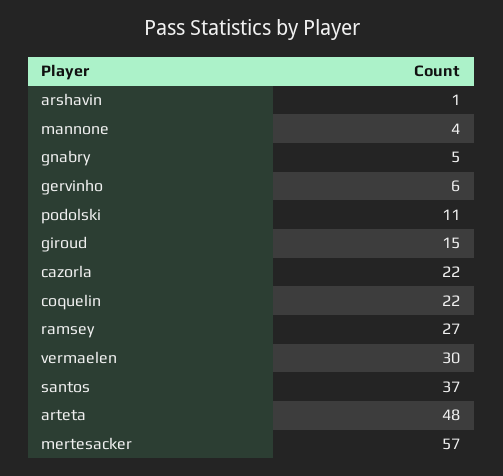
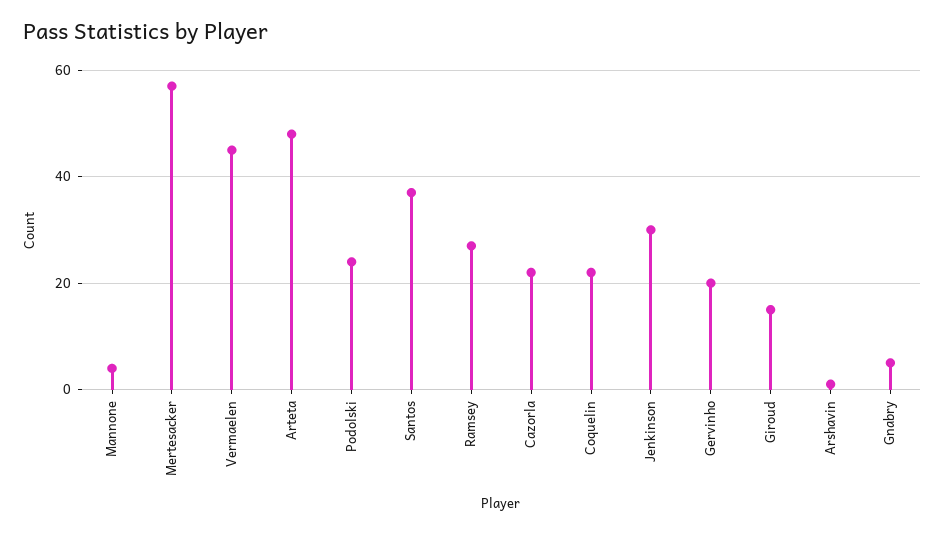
  {
    "arshavin": 1,
    "mannone": 4,
    "gnabry": 5,
-   "gervinho": 6,
+   "gervinho": 20,
-   "podolski": 11,
+   "podolski": 25,
    "giroud": 15,
    "cazorla": 22,
    "coquelin": 22,
    "ramsey": 27,
-   "vermaelen": 30,
+   "vermaelen": 45,
    "santos": 37,
    "arteta": 48,
-   "mertesacker": 57
+   "mertesacker": 57,
+   "Jenkinson": 30
  }

